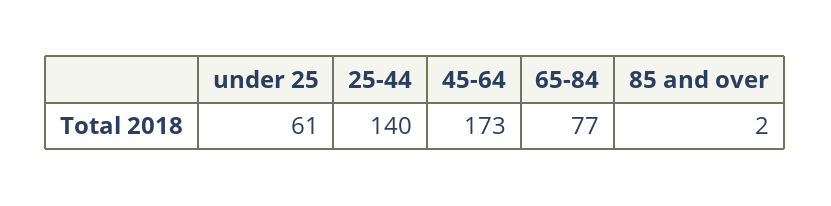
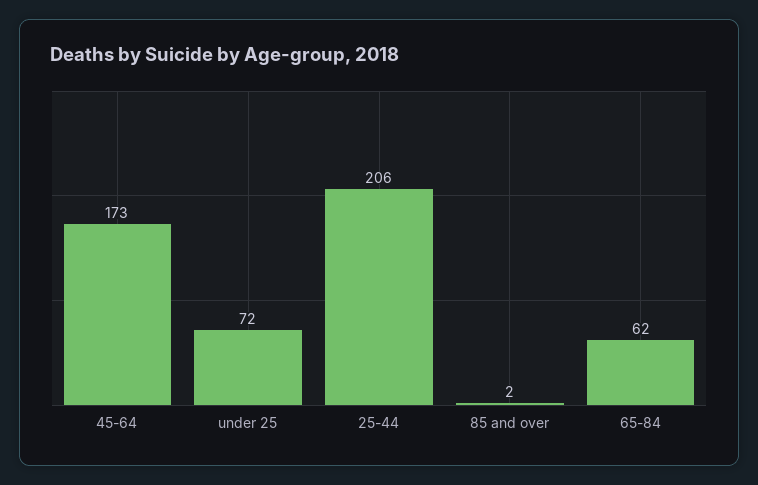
  {
-   "under 25": 61,
+   "under 25": 72,
-   "25-44": 140,
+   "25-44": 206,
    "45-64": 173,
-   "65-84": 77,
+   "65-84": 62,
    "85 and over": 2
  }

